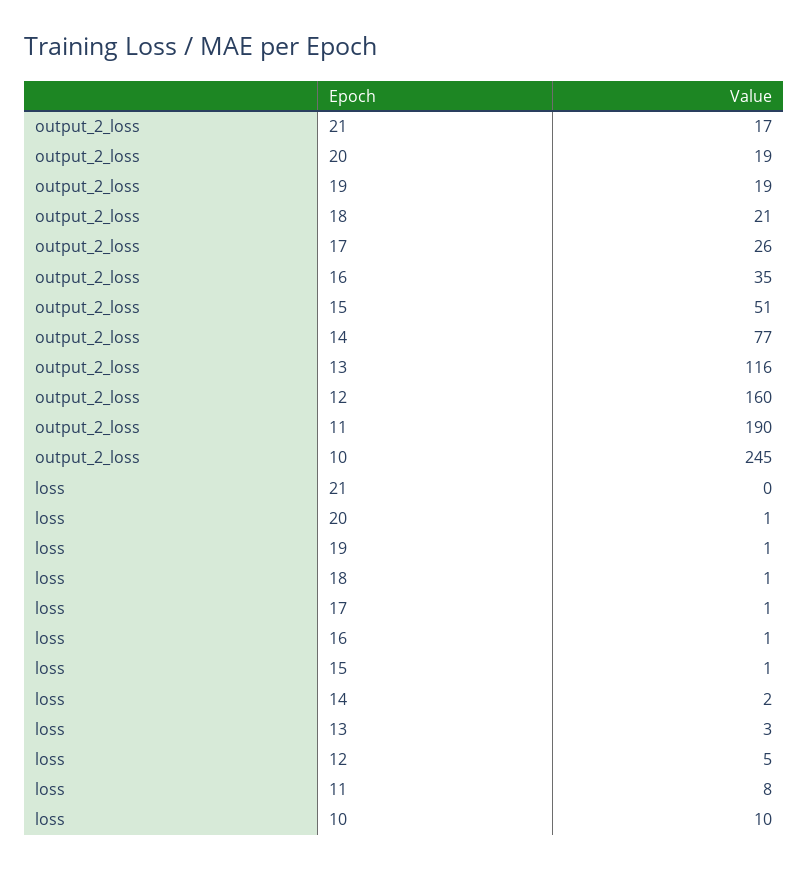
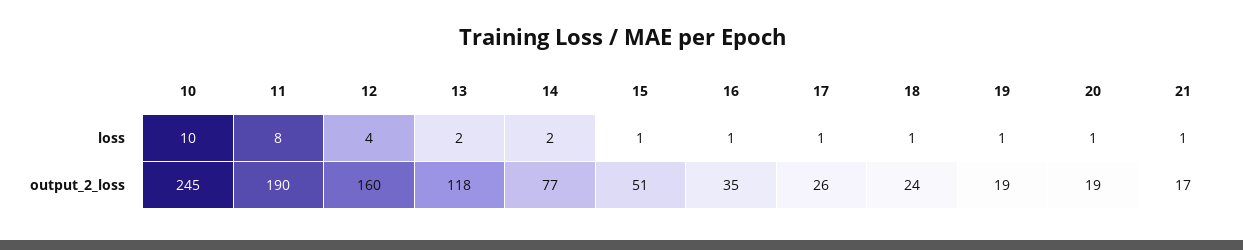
  {
    "output_2_loss": {
      "21": 17,
      "20": 19,
      "19": 19,
-     "18": 21,
+     "18": 24,
      "17": 26,
      "16": 35,
      "15": 51,
      "14": 77,
-     "13": 116,
+     "13": 118,
      "12": 160,
      "11": 190,
      "10": 245
    },
    "loss": {
-     "21": 0,
+     "21": 1,
      "20": 1,
      "19": 1,
      "18": 1,
      "17": 1,
      "16": 1,
      "15": 1,
      "14": 2,
-     "13": 3,
+     "13": 2,
-     "12": 5,
+     "12": 4,
      "11": 8,
      "10": 10
    }
  }

